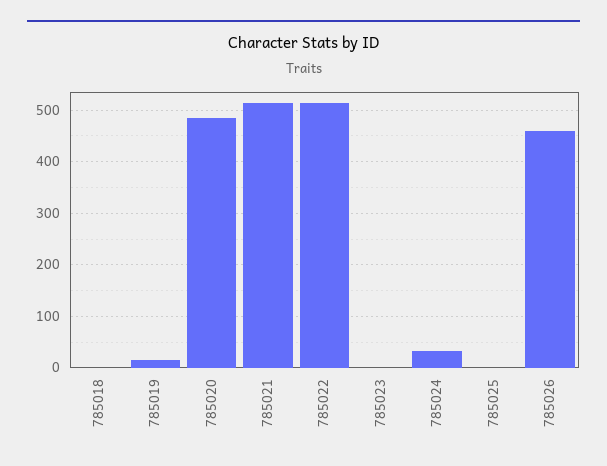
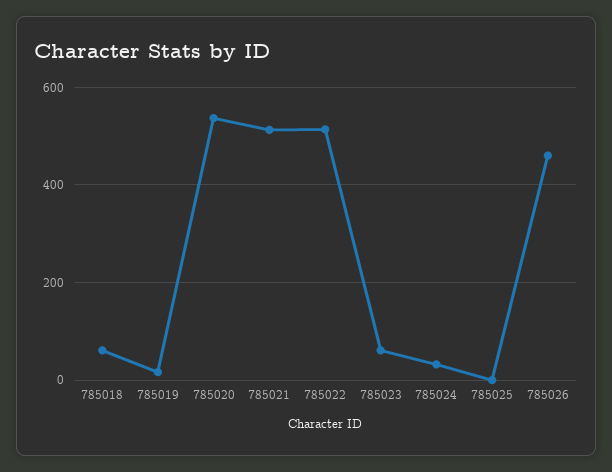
  {
-   "785018": 0,
+   "785018": 60,
    "785019": 20,
-   "785020": 480,
+   "785020": 540,
    "785021": 520,
    "785022": 520,
-   "785023": 0,
+   "785023": 60,
    "785024": 40,
    "785025": 0,
    "785026": 460
  }

